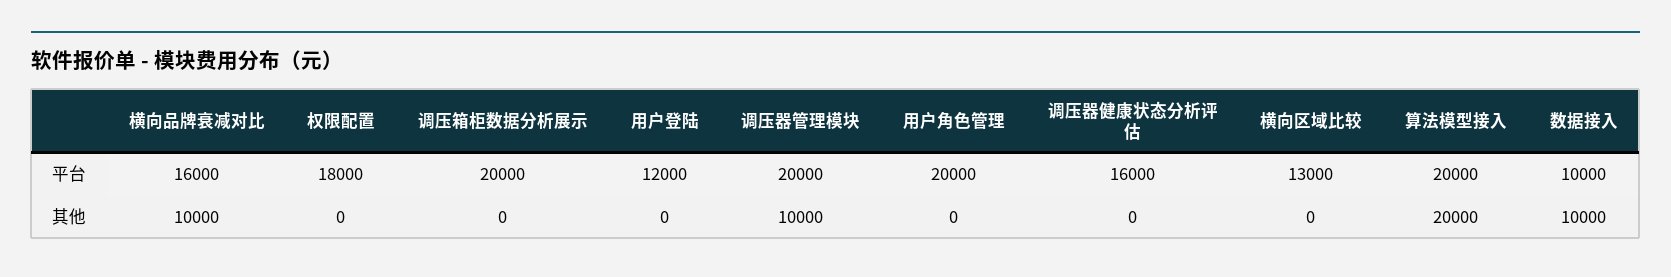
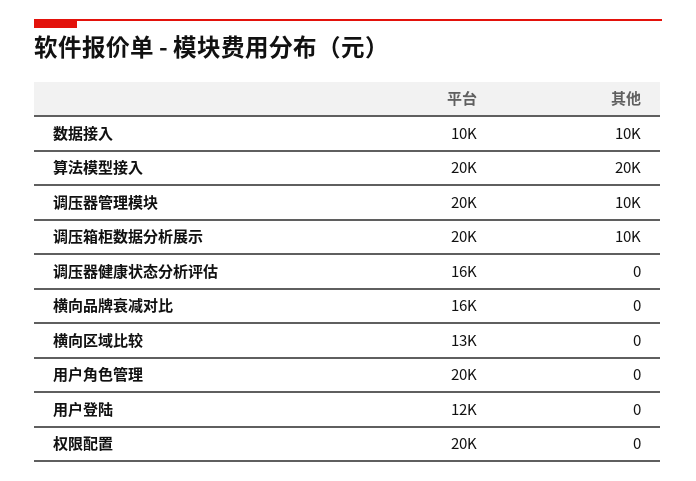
  {
    "横向品牌衰减对比": {
      "平台": 16000,
-     "其他": 10000
+     "其他": 0
    },
    "权限配置": {
-     "平台": 18000,
+     "平台": 20000,
      "其他": 0
    },
    "调压箱柜数据分析展示": {
      "平台": 20000,
-     "其他": 0
+     "其他": 10000
    },
    "用户登陆": {
      "平台": 12000,
      "其他": 0
    },
    "调压器管理模块": {
      "平台": 20000,
      "其他": 10000
    },
    "用户角色管理": {
      "平台": 20000,
      "其他": 0
    },
    "调压器健康状态分析评估": {
      "平台": 16000,
      "其他": 0
    },
    "横向区域比较": {
      "平台": 13000,
      "其他": 0
    },
    "算法模型接入": {
      "平台": 20000,
      "其他": 20000
    },
    "数据接入": {
      "平台": 10000,
      "其他": 10000
    }
  }

